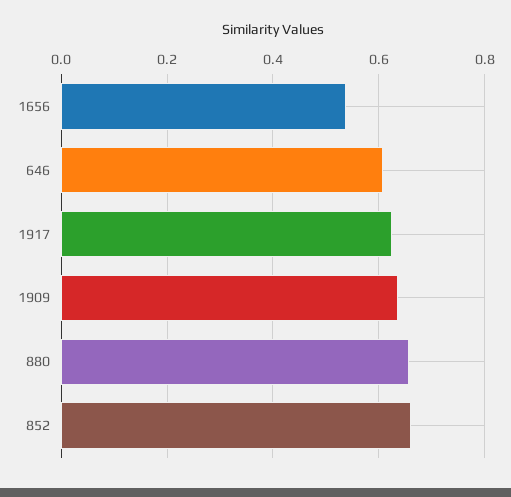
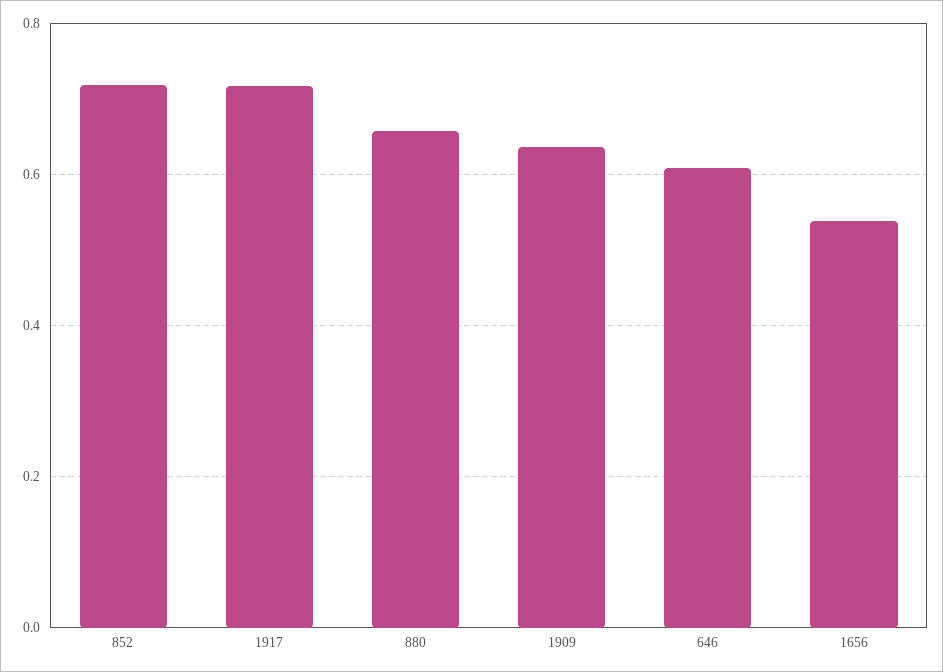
  {
    "1656": 0.54,
    "646": 0.6,
-   "1917": 0.62,
+   "1917": 0.72,
    "1909": 0.64,
    "880": 0.66,
-   "852": 0.66
+   "852": 0.72
  }

